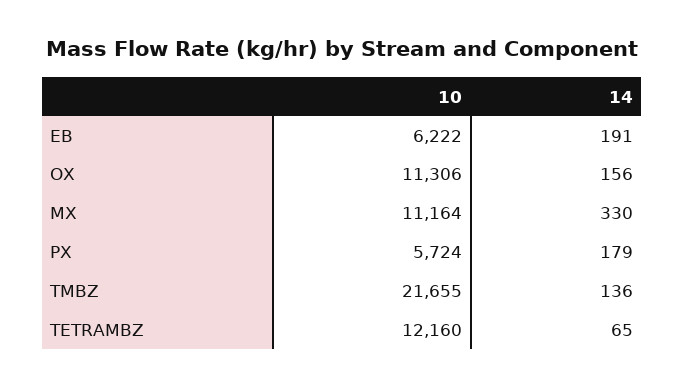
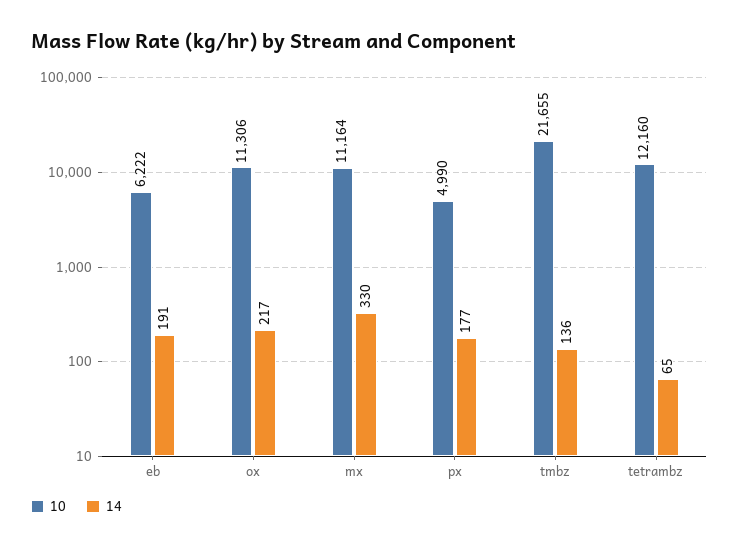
  {
    "10": {
      "EB": 6222,
      "OX": 11306,
      "MX": 11164,
-     "PX": 5724,
+     "PX": 4990,
      "TMBZ": 21655,
      "TETRAMBZ": 12160
    },
    "14": {
      "EB": 191,
-     "OX": 156,
+     "OX": 217,
      "MX": 330,
-     "PX": 179,
+     "PX": 177,
      "TMBZ": 136,
      "TETRAMBZ": 65
    }
  }

